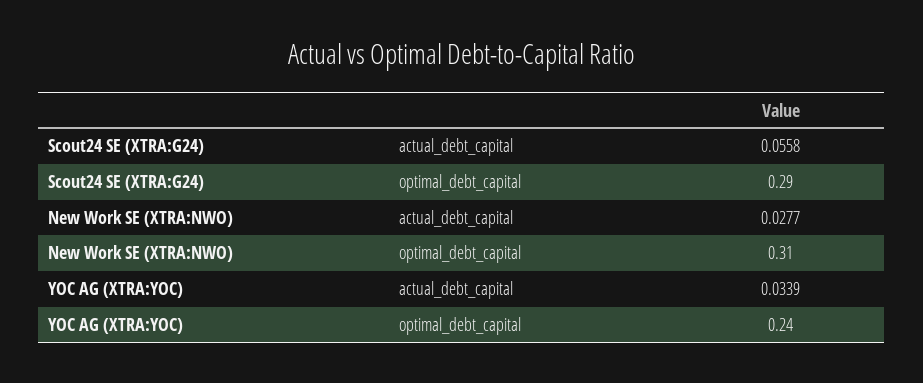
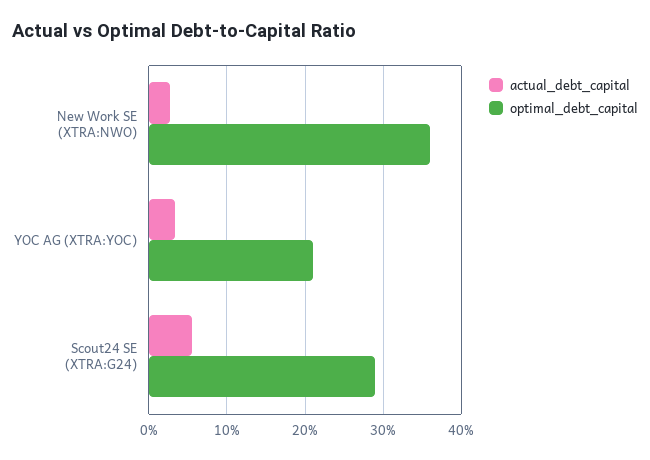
  {
    "actual_debt_capital": {
      "Scout24 SE (XTRA:G24)": 0.0558,
      "New Work SE (XTRA:NWO)": 0.0277,
      "YOC AG (XTRA:YOC)": 0.0339
    },
    "optimal_debt_capital": {
      "Scout24 SE (XTRA:G24)": 0.29,
-     "New Work SE (XTRA:NWO)": 0.31,
+     "New Work SE (XTRA:NWO)": 0.36,
-     "YOC AG (XTRA:YOC)": 0.24
+     "YOC AG (XTRA:YOC)": 0.21
    }
  }

